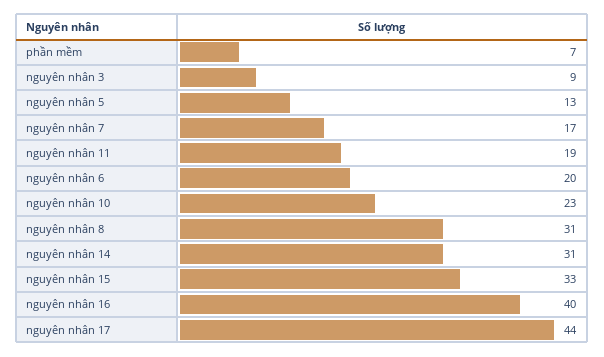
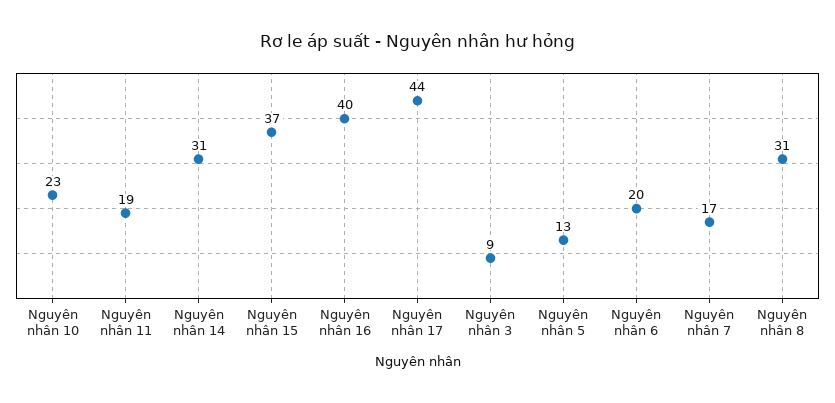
  {
-   "phần mềm": 7,
    "nguyên nhân 3": 9,
    "nguyên nhân 5": 13,
    "nguyên nhân 7": 17,
    "nguyên nhân 11": 19,
    "nguyên nhân 6": 20,
    "nguyên nhân 10": 23,
    "nguyên nhân 8": 31,
    "nguyên nhân 14": 31,
-   "nguyên nhân 15": 33,
+   "nguyên nhân 15": 37,
    "nguyên nhân 16": 40,
    "nguyên nhân 17": 44
  }

